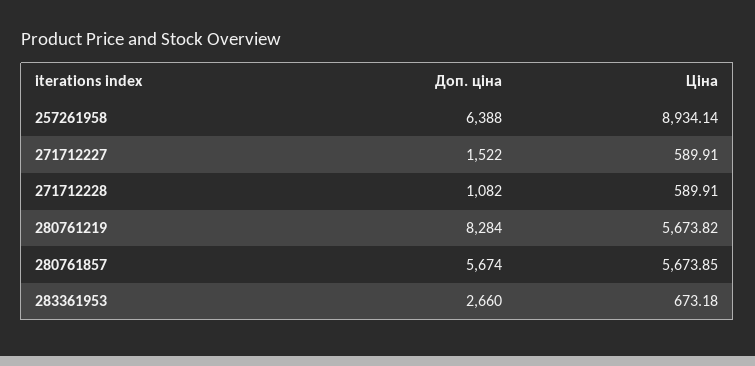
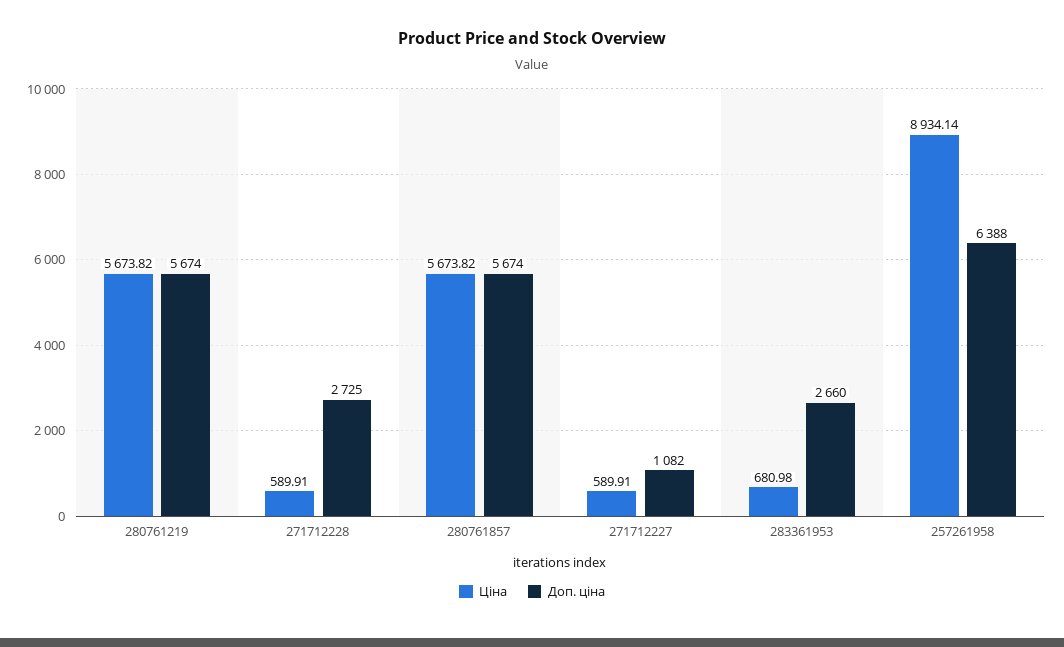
  {
    "Доп. ціна": {
      "257261958": 6388,
-     "271712227": 1522,
+     "271712227": 1082,
-     "271712228": 1082,
+     "271712228": 2725,
-     "280761219": 8284,
+     "280761219": 5674,
      "280761857": 5674,
      "283361953": 2660
    },
    "Ціна": {
      "257261958": 8934.14,
      "271712227": 589.91,
      "271712228": 589.91,
      "280761219": 5673.82,
-     "280761857": 5673.85,
+     "280761857": 5673.82,
-     "283361953": 673.18
+     "283361953": 680.98
    }
  }

